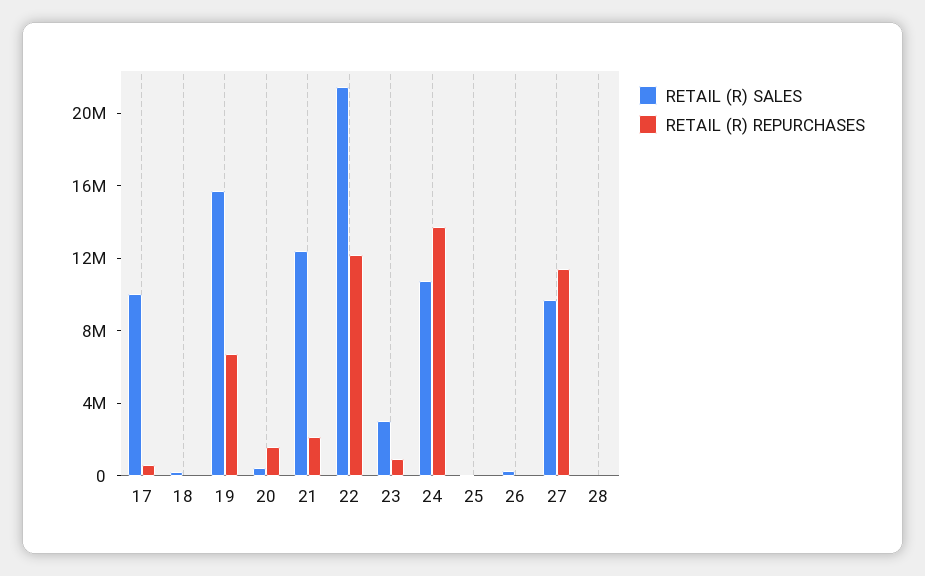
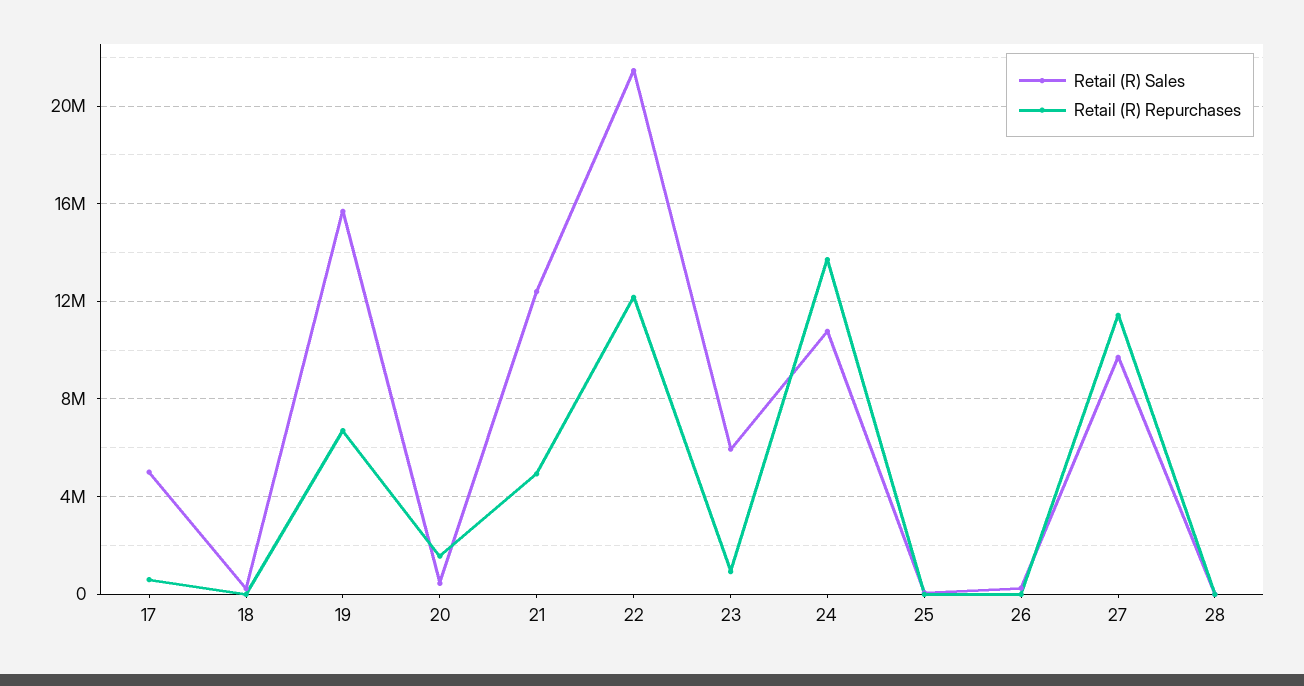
  {
    "RETAIL (R) SALES": {
-     "17": 10000000,
+     "17": 5000000,
      "18": 0,
      "19": 15500000,
      "20": 500000,
      "21": 12500000,
      "22": 21500000,
-     "23": 3000000,
+     "23": 6000000,
      "24": 11000000,
      "25": 0,
      "26": 500000,
      "27": 9500000,
      "28": 0
    },
    "RETAIL (R) REPURCHASES": {
      "17": 500000,
      "18": 0,
      "19": 6500000,
      "20": 1500000,
-     "21": 2000000,
+     "21": 5000000,
      "22": 12000000,
      "23": 1000000,
      "24": 13500000,
      "25": 0,
      "26": 0,
      "27": 11500000,
      "28": 0
    }
  }

